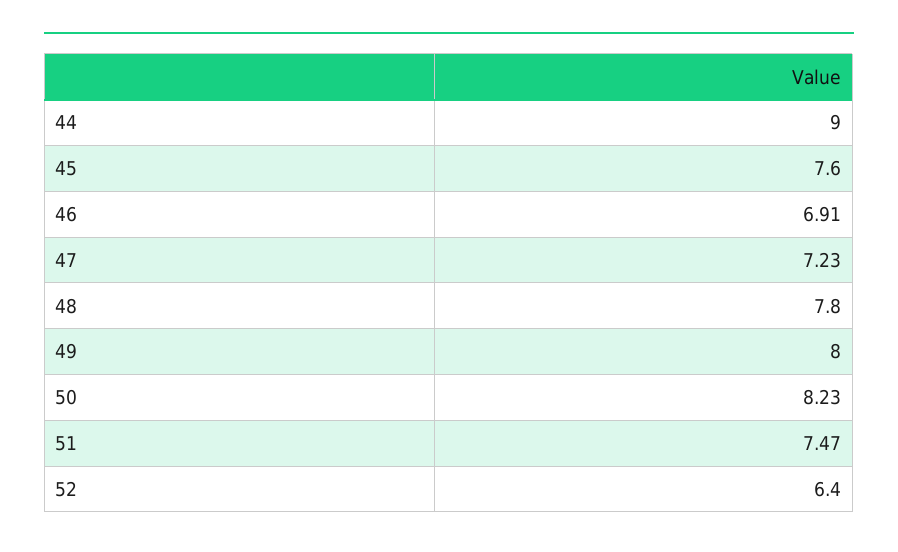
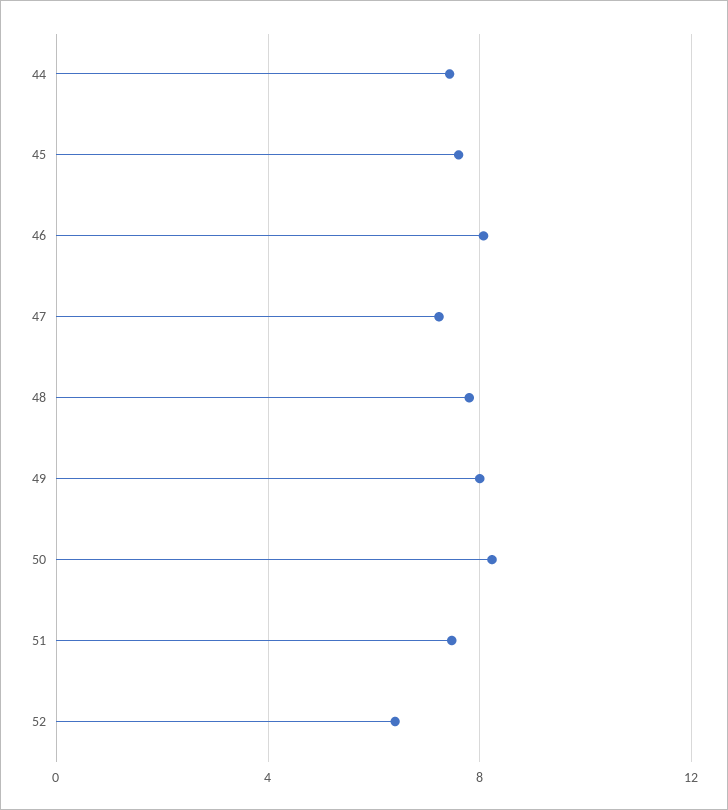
  {
-   "44": 9,
+   "44": 7.5,
    "45": 7.6,
-   "46": 6.91,
+   "46": 8,
    "47": 7.23,
    "48": 7.8,
    "49": 8,
    "50": 8.23,
    "51": 7.47,
    "52": 6.4
  }

